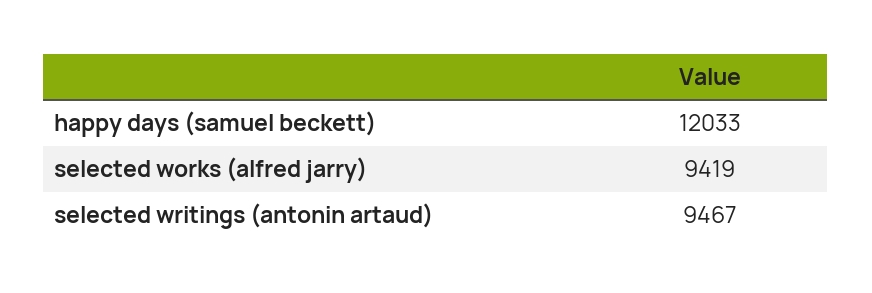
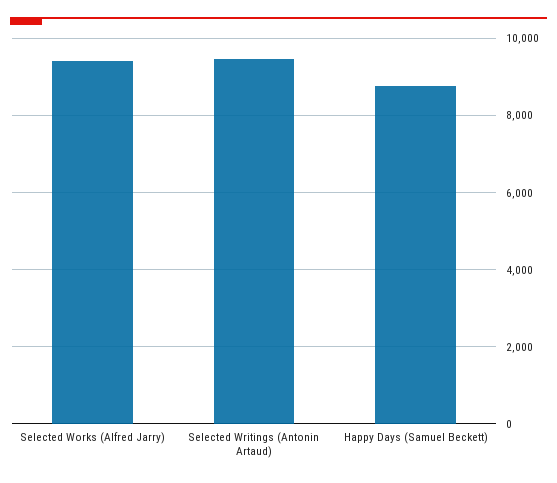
  {
-   "happy days (samuel beckett)": 12033,
+   "happy days (samuel beckett)": 8800,
    "selected works (alfred jarry)": 9419,
    "selected writings (antonin artaud)": 9467
  }

